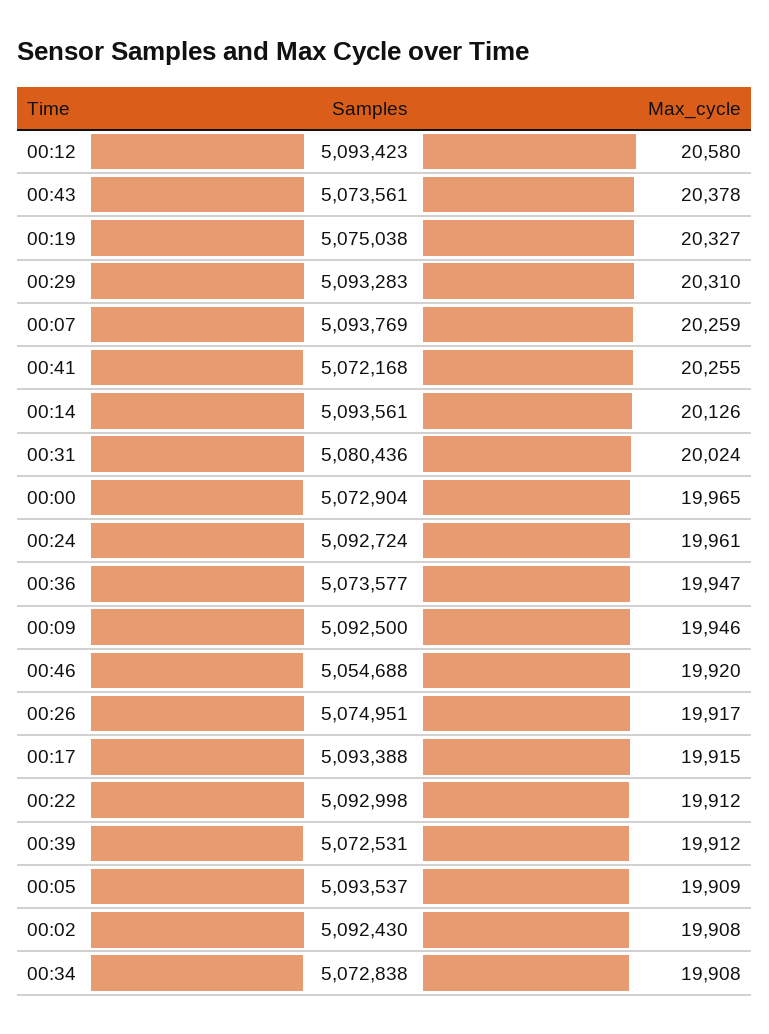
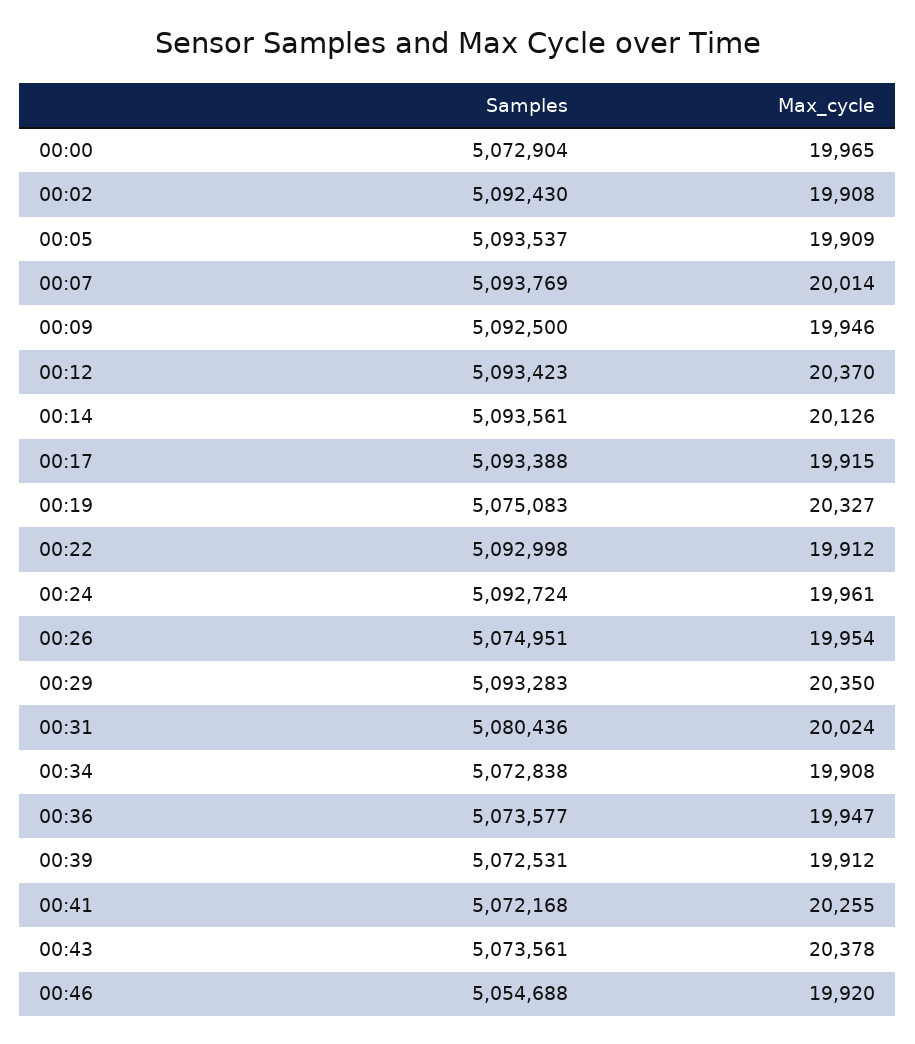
  {
    "Samples": {
      "00:12": 5093423,
      "00:43": 5073561,
-     "00:19": 5075038,
+     "00:19": 5075083,
      "00:29": 5093283,
      "00:07": 5093769,
      "00:41": 5072168,
      "00:14": 5093561,
      "00:31": 5080436,
      "00:00": 5072904,
      "00:24": 5092724,
      "00:36": 5073577,
      "00:09": 5092500,
      "00:46": 5054688,
      "00:26": 5074951,
      "00:17": 5093388,
      "00:22": 5092998,
      "00:39": 5072531,
      "00:05": 5093537,
      "00:02": 5092430,
      "00:34": 5072838
    },
    "Max_cycle": {
-     "00:12": 20580,
+     "00:12": 20370,
      "00:43": 20378,
      "00:19": 20327,
-     "00:29": 20310,
+     "00:29": 20350,
-     "00:07": 20259,
+     "00:07": 20014,
      "00:41": 20255,
      "00:14": 20126,
      "00:31": 20024,
      "00:00": 19965,
      "00:24": 19961,
      "00:36": 19947,
      "00:09": 19946,
      "00:46": 19920,
-     "00:26": 19917,
+     "00:26": 19954,
      "00:17": 19915,
      "00:22": 19912,
      "00:39": 19912,
      "00:05": 19909,
      "00:02": 19908,
      "00:34": 19908
    }
  }

